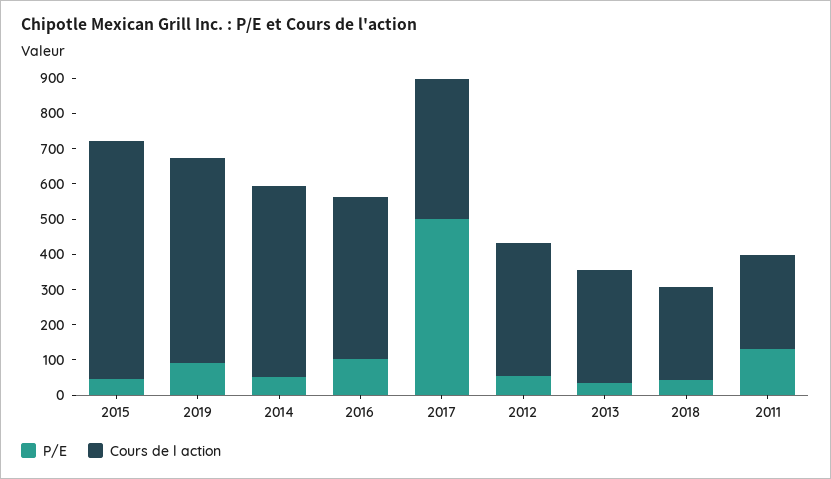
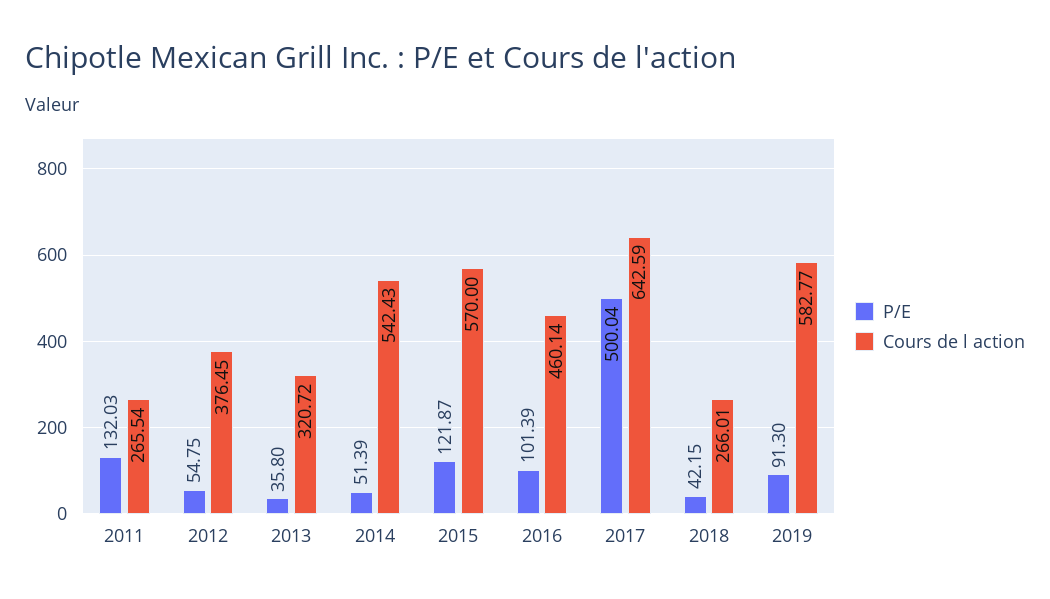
  {
    "P/E": {
-     "2015": 50,
+     "2015": 121.87,
      "2019": 91.3,
      "2014": 51.39,
      "2016": 101.39,
      "2017": 500.04,
      "2012": 54.75,
      "2013": 35.8,
      "2018": 42.15,
      "2011": 132.03
    },
    "Cours de l action": {
-     "2015": 675,
+     "2015": 570,
      "2019": 582.77,
      "2014": 542.43,
      "2016": 460.14,
-     "2017": 400,
+     "2017": 642.59,
      "2012": 376.45,
      "2013": 320.72,
      "2018": 266.01,
      "2011": 265.54
    }
  }

